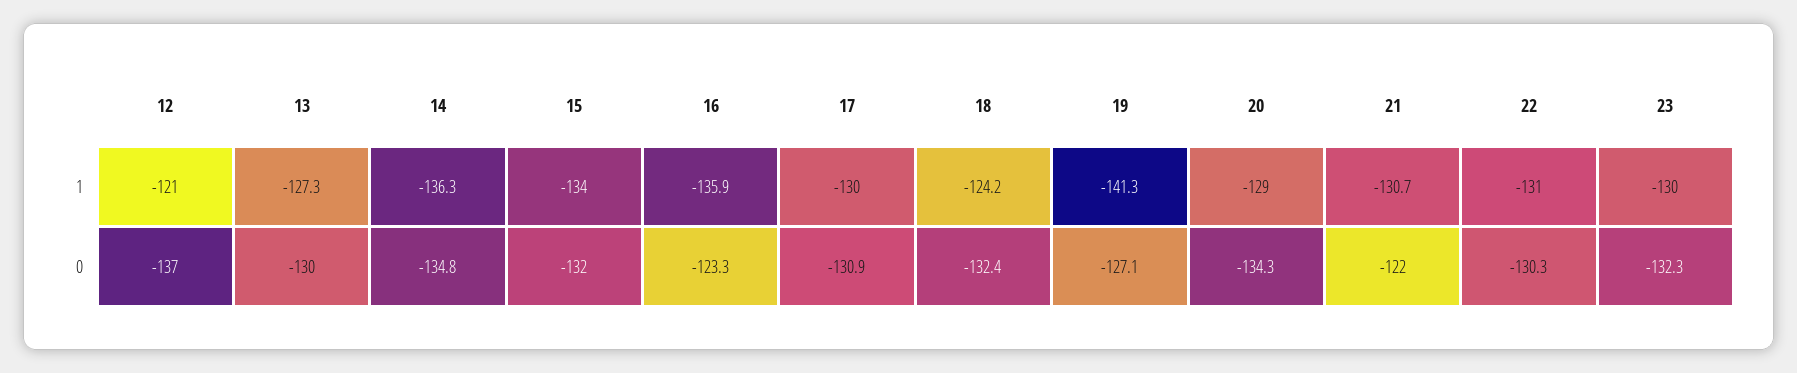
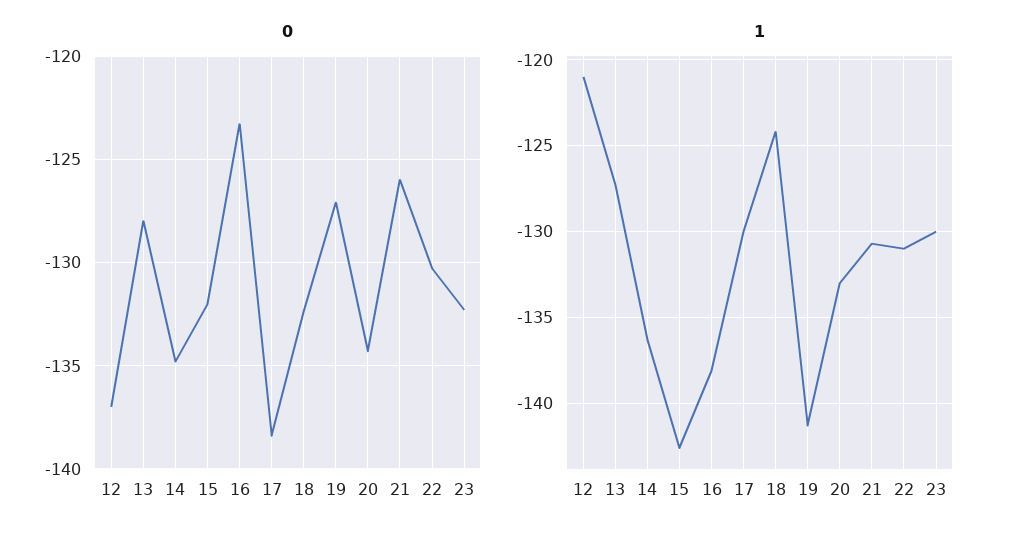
  {
    "1": {
      "12": -121,
      "13": -127.3,
      "14": -136.3,
-     "15": -134,
+     "15": -142.5,
-     "16": -135.9,
+     "16": -138,
      "17": -130,
      "18": -124.2,
      "19": -141.3,
-     "20": -129,
+     "20": -133,
      "21": -130.7,
      "22": -131,
      "23": -130
    },
    "0": {
      "12": -137,
-     "13": -130,
+     "13": -128,
      "14": -134.8,
      "15": -132,
      "16": -123.3,
-     "17": -130.9,
+     "17": -138.5,
      "18": -132.4,
      "19": -127.1,
      "20": -134.3,
-     "21": -122,
+     "21": -126,
      "22": -130.3,
      "23": -132.3
    }
  }

